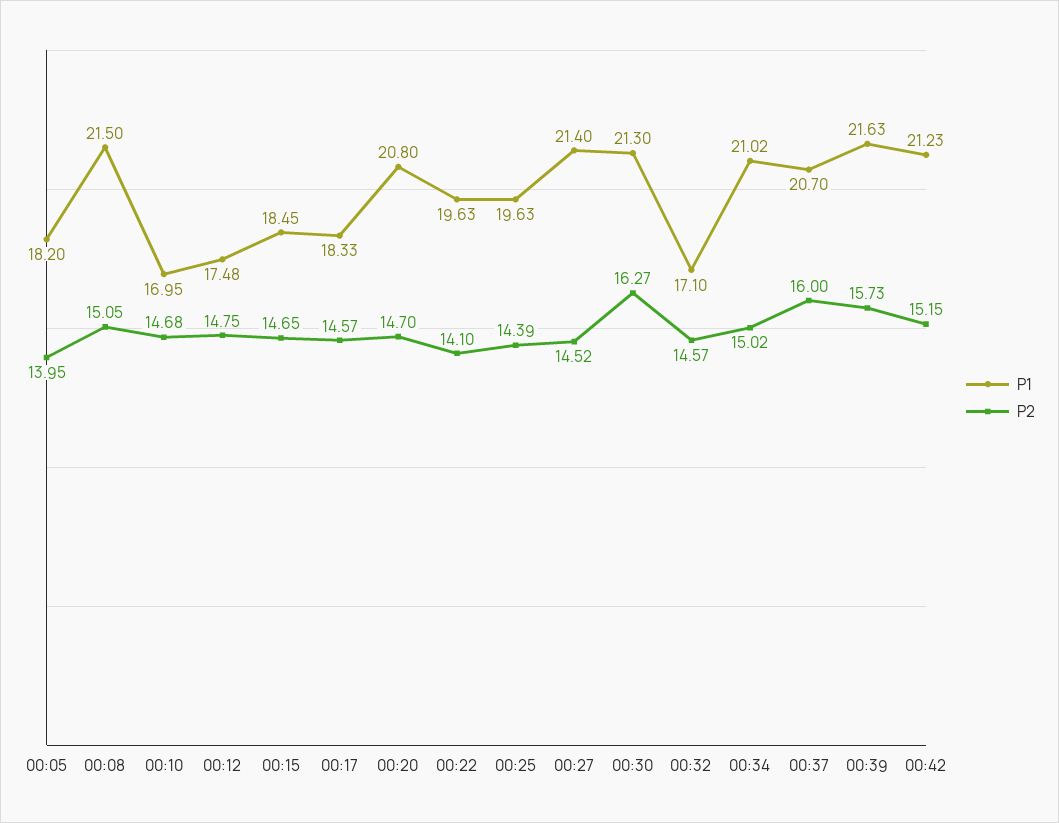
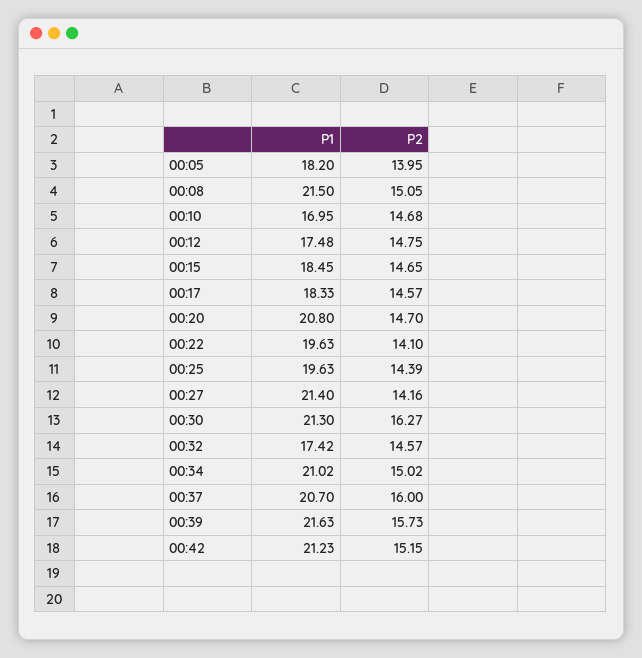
  {
    "P1": {
      "00:05": 18.2,
      "00:08": 21.5,
      "00:10": 16.95,
      "00:12": 17.48,
      "00:15": 18.45,
      "00:17": 18.33,
      "00:20": 20.8,
      "00:22": 19.63,
      "00:25": 19.63,
      "00:27": 21.4,
      "00:30": 21.3,
-     "00:32": 17.1,
+     "00:32": 17.42,
      "00:34": 21.02,
      "00:37": 20.7,
      "00:39": 21.63,
      "00:42": 21.23
    },
    "P2": {
      "00:05": 13.95,
      "00:08": 15.05,
      "00:10": 14.68,
      "00:12": 14.75,
      "00:15": 14.65,
      "00:17": 14.57,
      "00:20": 14.7,
      "00:22": 14.1,
      "00:25": 14.39,
-     "00:27": 14.52,
+     "00:27": 14.16,
      "00:30": 16.27,
      "00:32": 14.57,
      "00:34": 15.02,
      "00:37": 16,
      "00:39": 15.73,
      "00:42": 15.15
    }
  }

